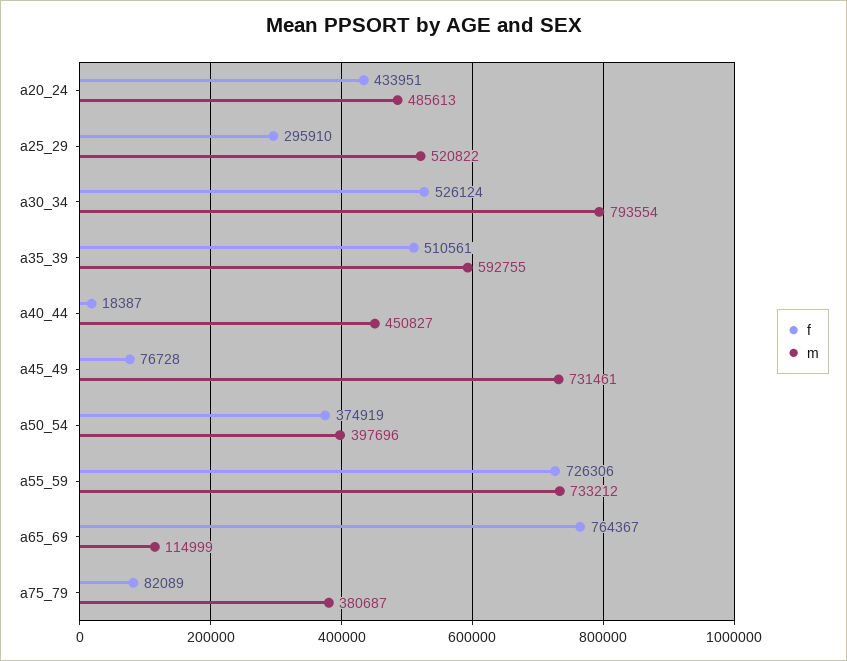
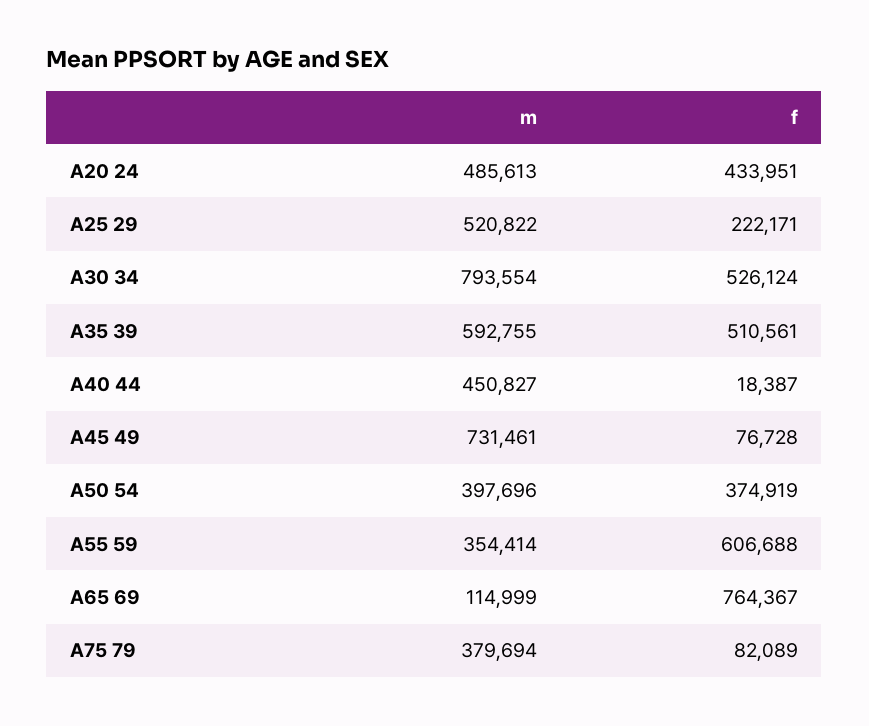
  {
    "f": {
      "a20_24": 433951,
-     "a25_29": 295910,
+     "a25_29": 222171,
      "a30_34": 526124,
      "a35_39": 510561,
      "a40_44": 18387,
      "a45_49": 76728,
      "a50_54": 374919,
-     "a55_59": 726306,
+     "a55_59": 606688,
      "a65_69": 764367,
      "a75_79": 82089
    },
    "m": {
      "a20_24": 485613,
      "a25_29": 520822,
      "a30_34": 793554,
      "a35_39": 592755,
      "a40_44": 450827,
      "a45_49": 731461,
      "a50_54": 397696,
-     "a55_59": 733212,
+     "a55_59": 354414,
      "a65_69": 114999,
-     "a75_79": 380687
+     "a75_79": 379694
    }
  }

